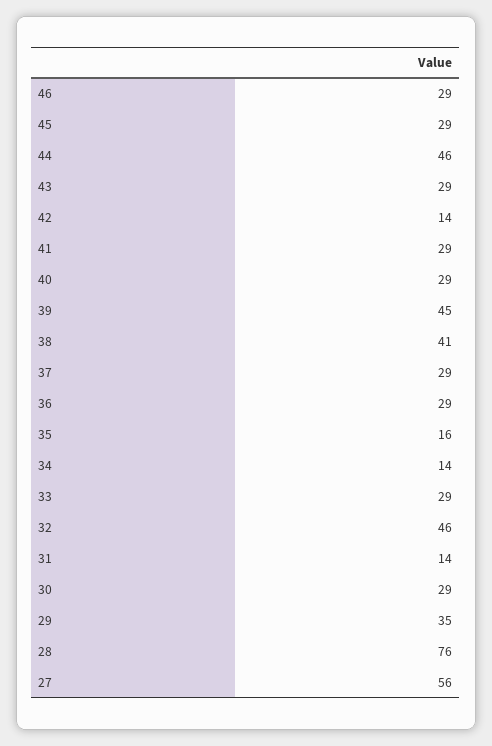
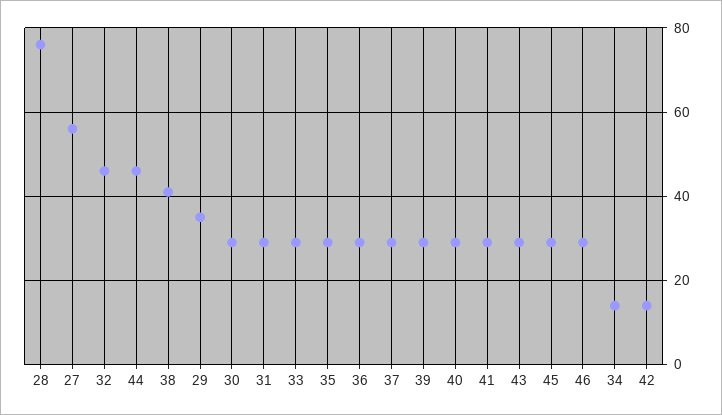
  {
    "46": 29,
    "45": 29,
    "44": 46,
    "43": 29,
    "42": 14,
    "41": 29,
    "40": 29,
-   "39": 45,
+   "39": 30,
    "38": 41,
    "37": 29,
    "36": 29,
-   "35": 16,
+   "35": 30,
    "34": 14,
    "33": 29,
    "32": 46,
-   "31": 14,
+   "31": 30,
    "30": 29,
    "29": 35,
    "28": 76,
    "27": 56
  }

